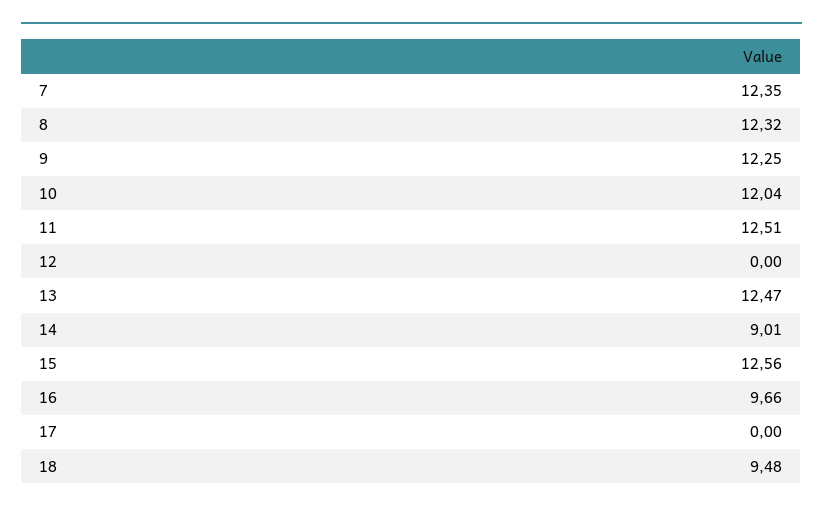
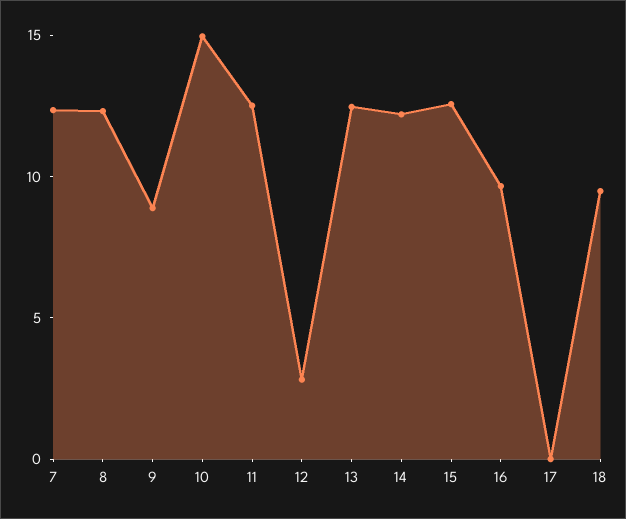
  {
    "7": 12.35,
    "8": 12.32,
-   "9": 12.25,
+   "9": 9,
-   "10": 12.04,
+   "10": 15,
    "11": 12.51,
-   "12": 0,
+   "12": 3,
    "13": 12.47,
-   "14": 9.01,
+   "14": 12,
    "15": 12.56,
    "16": 9.66,
    "17": 0,
    "18": 9.48
  }

